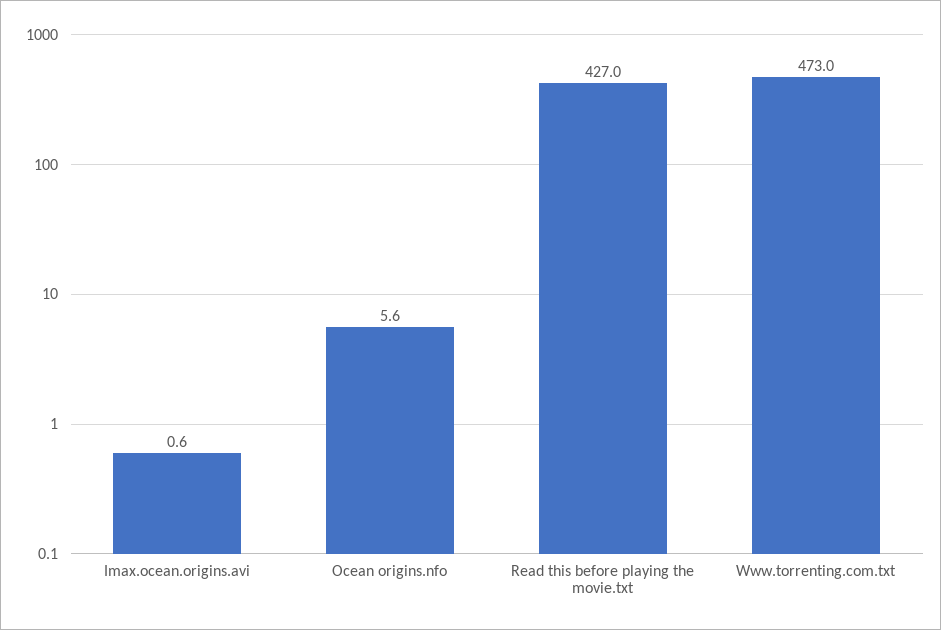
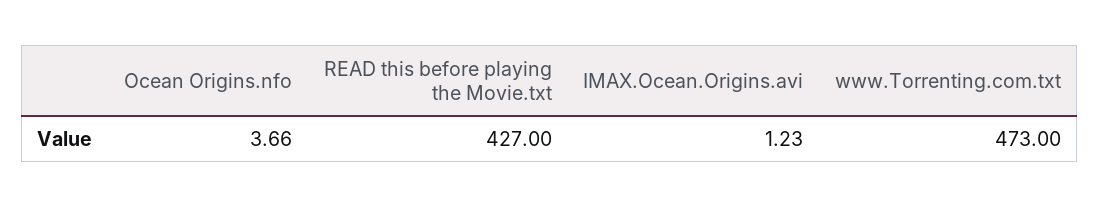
  {
-   "Imax.ocean.origins.avi": 0.6,
+   "Imax.ocean.origins.avi": 1.23,
-   "Ocean origins.nfo": 5.6,
+   "Ocean origins.nfo": 3.66,
    "Read this before playing the movie.txt": 427,
    "Www.torrenting.com.txt": 473
  }

